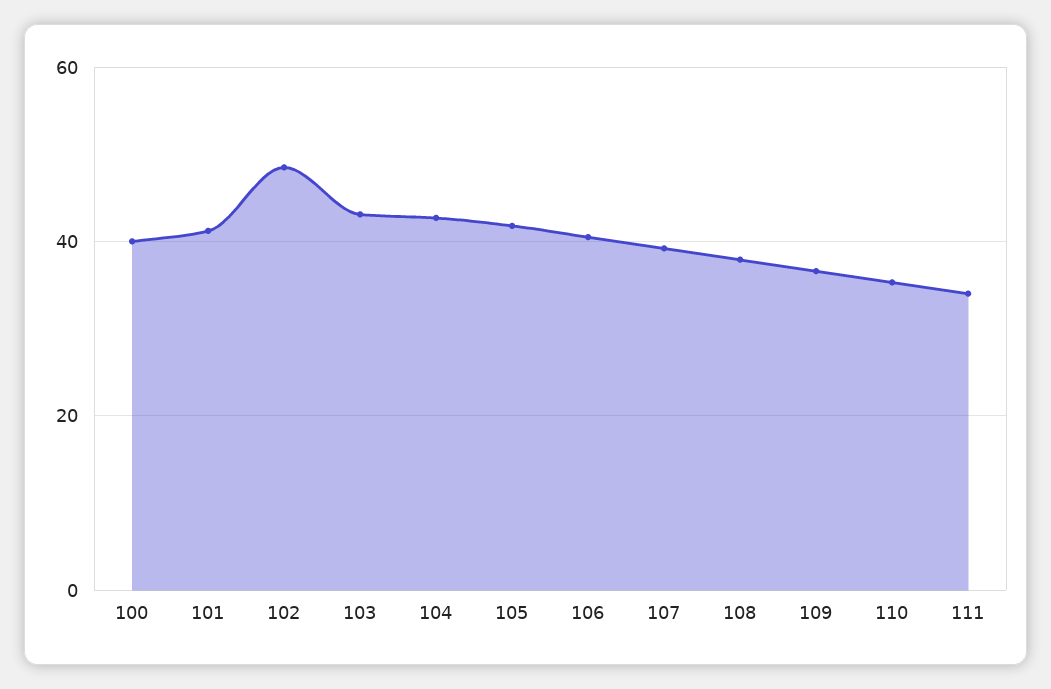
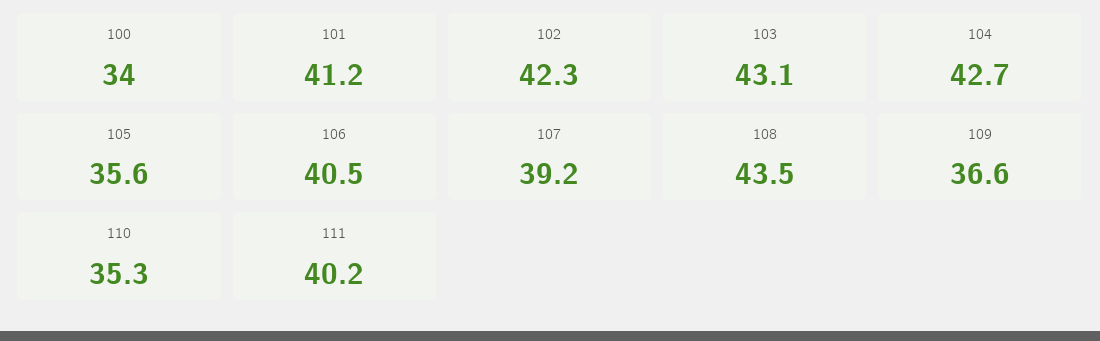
  {
-   "100": 40,
+   "100": 34,
    "101": 41.2,
-   "102": 48,
+   "102": 42.3,
    "103": 43.1,
    "104": 42.7,
-   "105": 42,
+   "105": 35.6,
    "106": 40.5,
    "107": 39.2,
-   "108": 38,
+   "108": 43.5,
    "109": 36.6,
    "110": 35.3,
-   "111": 34
+   "111": 40.2
  }

